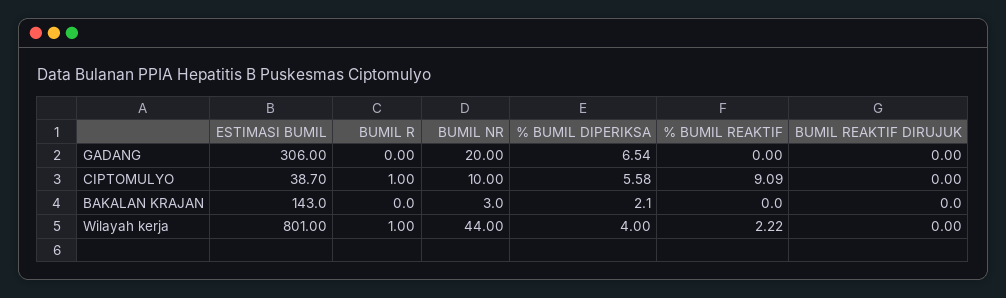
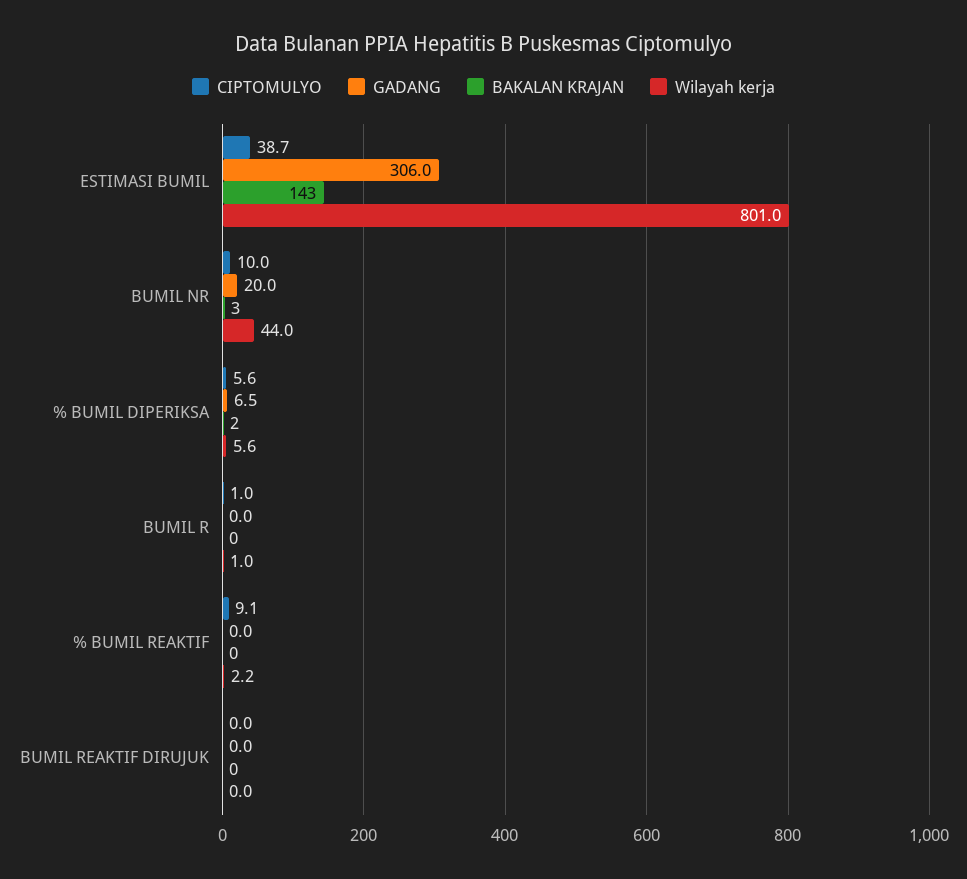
  {
    "GADANG": {
      "ESTIMASI BUMIL": 306,
      "BUMIL R": 0,
      "BUMIL NR": 20,
      "% BUMIL DIPERIKSA": 6.54,
      "% BUMIL REAKTIF": 0,
      "BUMIL REAKTIF DIRUJUK": 0
    },
    "CIPTOMULYO": {
      "ESTIMASI BUMIL": 38.7,
      "BUMIL R": 1,
      "BUMIL NR": 10,
      "% BUMIL DIPERIKSA": 5.58,
      "% BUMIL REAKTIF": 9.09,
      "BUMIL REAKTIF DIRUJUK": 0
    },
    "BAKALAN KRAJAN": {
      "ESTIMASI BUMIL": 143,
      "BUMIL R": 0,
      "BUMIL NR": 3,
      "% BUMIL DIPERIKSA": 2.1,
      "% BUMIL REAKTIF": 0,
      "BUMIL REAKTIF DIRUJUK": 0
    },
    "Wilayah kerja": {
      "ESTIMASI BUMIL": 801,
      "BUMIL R": 1,
      "BUMIL NR": 44,
-     "% BUMIL DIPERIKSA": 4,
+     "% BUMIL DIPERIKSA": 5.6,
      "% BUMIL REAKTIF": 2.22,
      "BUMIL REAKTIF DIRUJUK": 0
    }
  }

